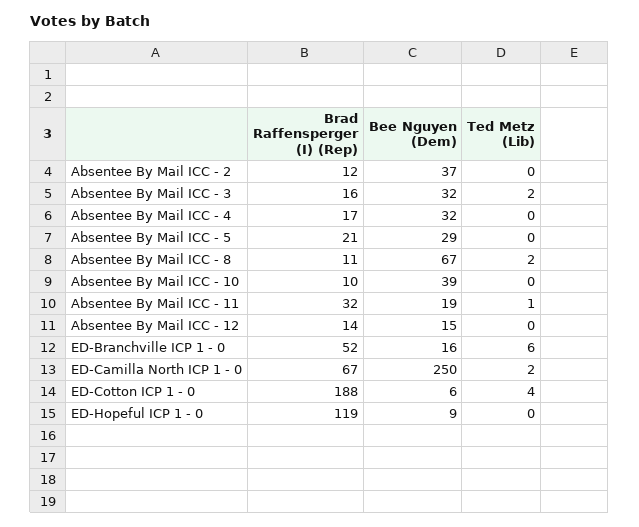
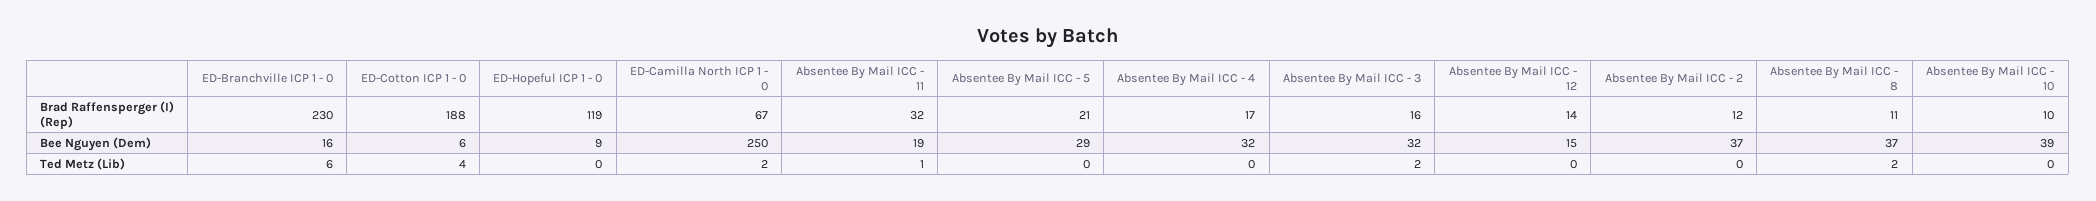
  {
    "Brad Raffensperger (I) (Rep)": {
      "Absentee By Mail ICC - 2": 12,
      "Absentee By Mail ICC - 3": 16,
      "Absentee By Mail ICC - 4": 17,
      "Absentee By Mail ICC - 5": 21,
      "Absentee By Mail ICC - 8": 11,
      "Absentee By Mail ICC - 10": 10,
      "Absentee By Mail ICC - 11": 32,
      "Absentee By Mail ICC - 12": 14,
-     "ED-Branchville ICP 1 - 0": 52,
+     "ED-Branchville ICP 1 - 0": 230,
      "ED-Camilla North ICP 1 - 0": 67,
      "ED-Cotton ICP 1 - 0": 188,
      "ED-Hopeful ICP 1 - 0": 119
    },
    "Bee Nguyen (Dem)": {
      "Absentee By Mail ICC - 2": 37,
      "Absentee By Mail ICC - 3": 32,
      "Absentee By Mail ICC - 4": 32,
      "Absentee By Mail ICC - 5": 29,
-     "Absentee By Mail ICC - 8": 67,
+     "Absentee By Mail ICC - 8": 37,
      "Absentee By Mail ICC - 10": 39,
      "Absentee By Mail ICC - 11": 19,
      "Absentee By Mail ICC - 12": 15,
      "ED-Branchville ICP 1 - 0": 16,
      "ED-Camilla North ICP 1 - 0": 250,
      "ED-Cotton ICP 1 - 0": 6,
      "ED-Hopeful ICP 1 - 0": 9
    },
    "Ted Metz (Lib)": {
      "Absentee By Mail ICC - 2": 0,
      "Absentee By Mail ICC - 3": 2,
      "Absentee By Mail ICC - 4": 0,
      "Absentee By Mail ICC - 5": 0,
      "Absentee By Mail ICC - 8": 2,
      "Absentee By Mail ICC - 10": 0,
      "Absentee By Mail ICC - 11": 1,
      "Absentee By Mail ICC - 12": 0,
      "ED-Branchville ICP 1 - 0": 6,
      "ED-Camilla North ICP 1 - 0": 2,
      "ED-Cotton ICP 1 - 0": 4,
      "ED-Hopeful ICP 1 - 0": 0
    }
  }

